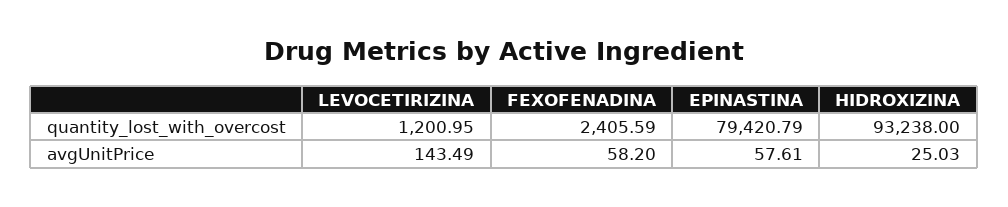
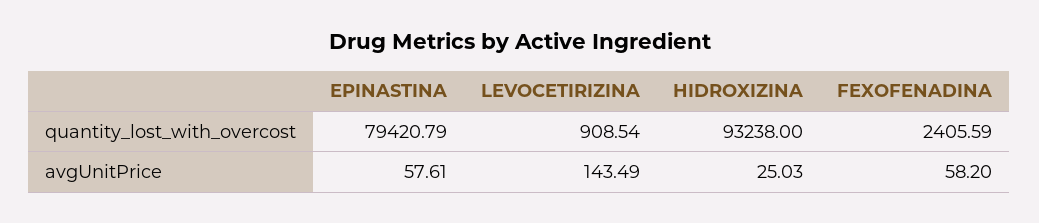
  {
    "LEVOCETIRIZINA": {
-     "quantity_lost_with_overcost": 1200.95,
+     "quantity_lost_with_overcost": 908.54,
      "avgUnitPrice": 143.49
    },
    "FEXOFENADINA": {
      "quantity_lost_with_overcost": 2405.59,
      "avgUnitPrice": 58.2
    },
    "EPINASTINA": {
      "quantity_lost_with_overcost": 79420.79,
      "avgUnitPrice": 57.61
    },
    "HIDROXIZINA": {
      "quantity_lost_with_overcost": 93238,
      "avgUnitPrice": 25.03
    }
  }

